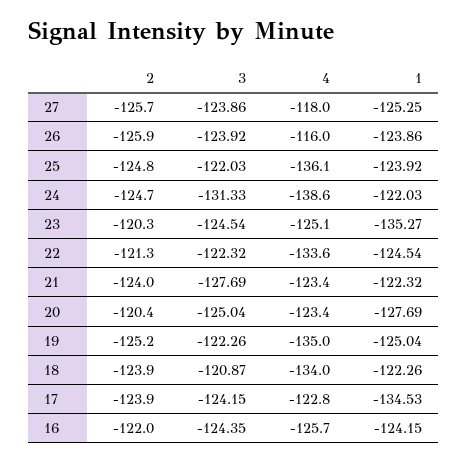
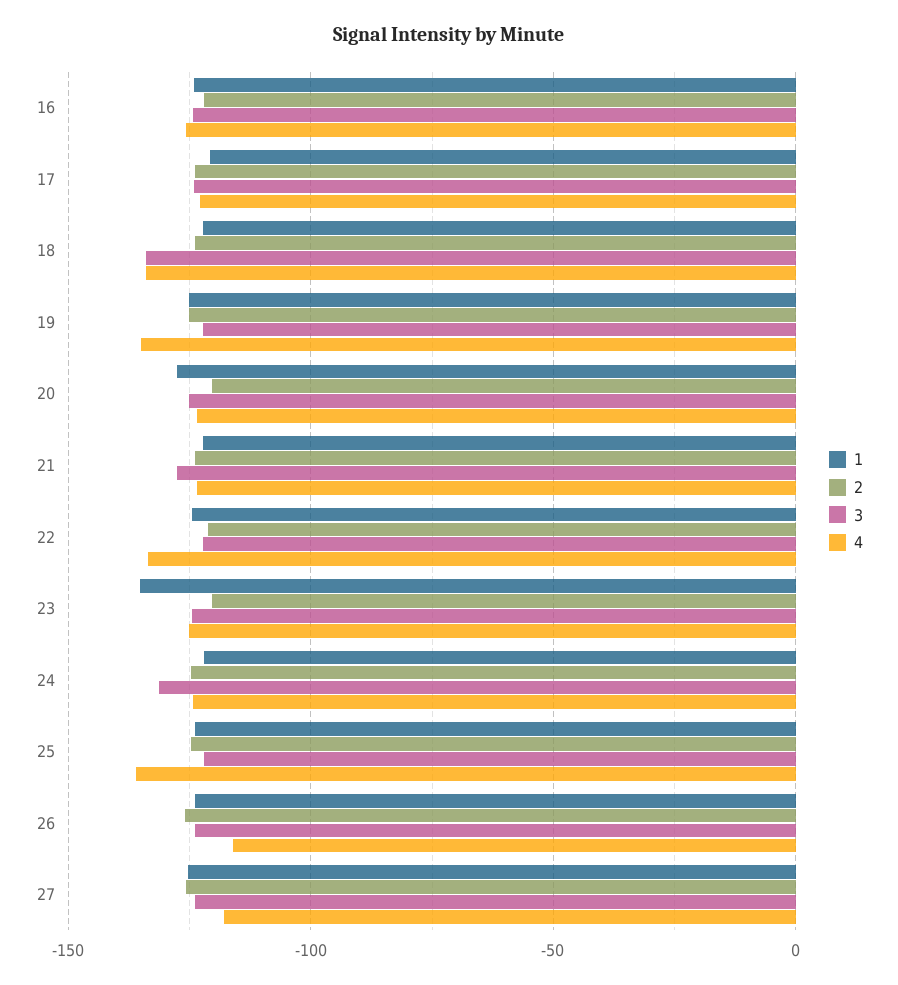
  {
    "2": {
      "27": -125.7,
      "26": -125.9,
      "25": -124.8,
      "24": -124.7,
      "23": -120.3,
      "22": -121.3,
      "21": -124,
      "20": -120.4,
      "19": -125.2,
      "18": -123.9,
      "17": -123.9,
      "16": -122
    },
    "3": {
      "27": -123.86,
      "26": -123.92,
      "25": -122.03,
      "24": -131.33,
      "23": -124.54,
      "22": -122.32,
      "21": -127.69,
      "20": -125.04,
      "19": -122.26,
-     "18": -120.87,
+     "18": -135,
      "17": -124.15,
      "16": -124.35
    },
    "4": {
      "27": -118,
      "26": -116,
      "25": -136.1,
-     "24": -138.6,
+     "24": -125,
      "23": -125.1,
      "22": -133.6,
      "21": -123.4,
      "20": -123.4,
      "19": -135,
      "18": -134,
      "17": -122.8,
      "16": -125.7
    },
    "1": {
      "27": -125.25,
      "26": -123.86,
      "25": -123.92,
      "24": -122.03,
      "23": -135.27,
      "22": -124.54,
      "21": -122.32,
      "20": -127.69,
      "19": -125.04,
      "18": -122.26,
-     "17": -134.53,
+     "17": -120,
      "16": -124.15
    }
  }

